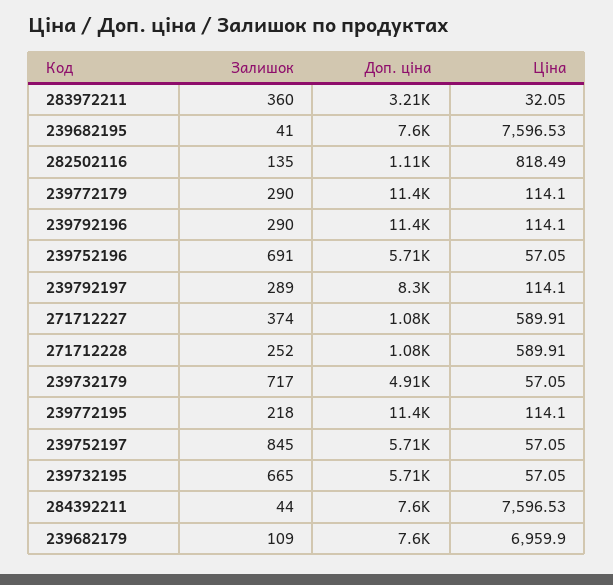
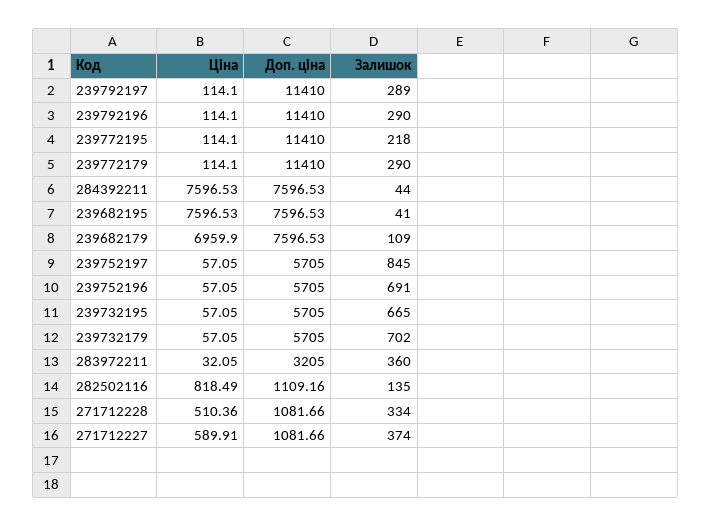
  {
    "Залишок": {
      "283972211": 360,
      "239682195": 41,
      "282502116": 135,
      "239772179": 290,
      "239792196": 290,
      "239752196": 691,
      "239792197": 289,
      "271712227": 374,
-     "271712228": 252,
+     "271712228": 334,
-     "239732179": 717,
+     "239732179": 702,
      "239772195": 218,
      "239752197": 845,
      "239732195": 665,
      "284392211": 44,
      "239682179": 109
    },
    "Доп. ціна": {
      "283972211": 3205,
      "239682195": 7596.53,
      "282502116": 1109.16,
      "239772179": 11410,
      "239792196": 11410,
      "239752196": 5705,
-     "239792197": 8300,
+     "239792197": 11410,
      "271712227": 1081.66,
      "271712228": 1081.66,
-     "239732179": 4910,
+     "239732179": 5705,
      "239772195": 11410,
      "239752197": 5705,
      "239732195": 5705,
      "284392211": 7596.53,
      "239682179": 7596.53
    },
    "Ціна": {
      "283972211": 32.05,
      "239682195": 7596.53,
      "282502116": 818.49,
      "239772179": 114.1,
      "239792196": 114.1,
      "239752196": 57.05,
      "239792197": 114.1,
      "271712227": 589.91,
-     "271712228": 589.91,
+     "271712228": 510.36,
      "239732179": 57.05,
      "239772195": 114.1,
      "239752197": 57.05,
      "239732195": 57.05,
      "284392211": 7596.53,
      "239682179": 6959.9
    }
  }

